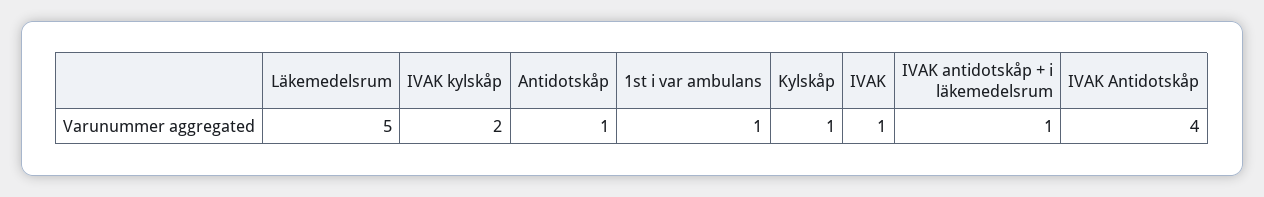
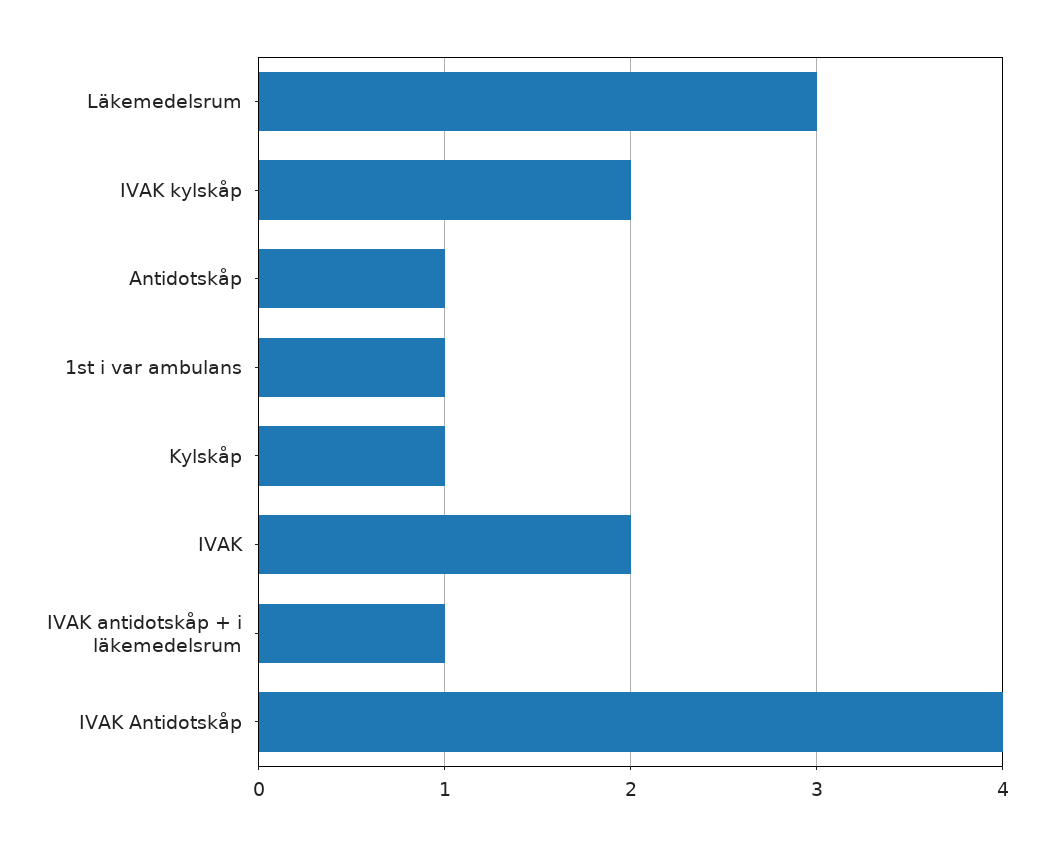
  {
-   "Läkemedelsrum": 5,
+   "Läkemedelsrum": 3,
    "IVAK kylskåp": 2,
    "Antidotskåp": 1,
    "1st i var ambulans": 1,
    "Kylskåp": 1,
-   "IVAK": 1,
+   "IVAK": 2,
    "IVAK antidotskåp + i läkemedelsrum": 1,
    "IVAK Antidotskåp": 4
  }

